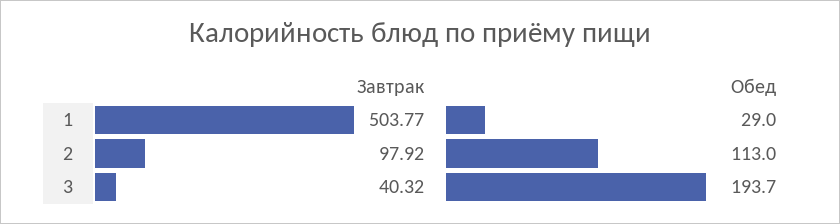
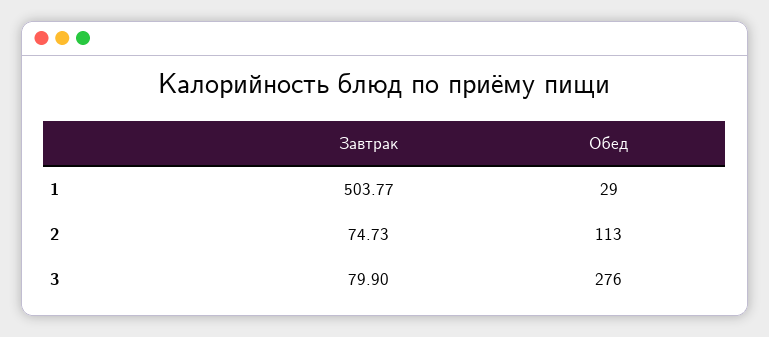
  {
    "Завтрак": {
      "1": 503.77,
-     "2": 97.92,
+     "2": 74.73,
-     "3": 40.32
+     "3": 79.9
    },
    "Обед": {
      "1": 29,
      "2": 113,
-     "3": 193.7
+     "3": 276
    }
  }

